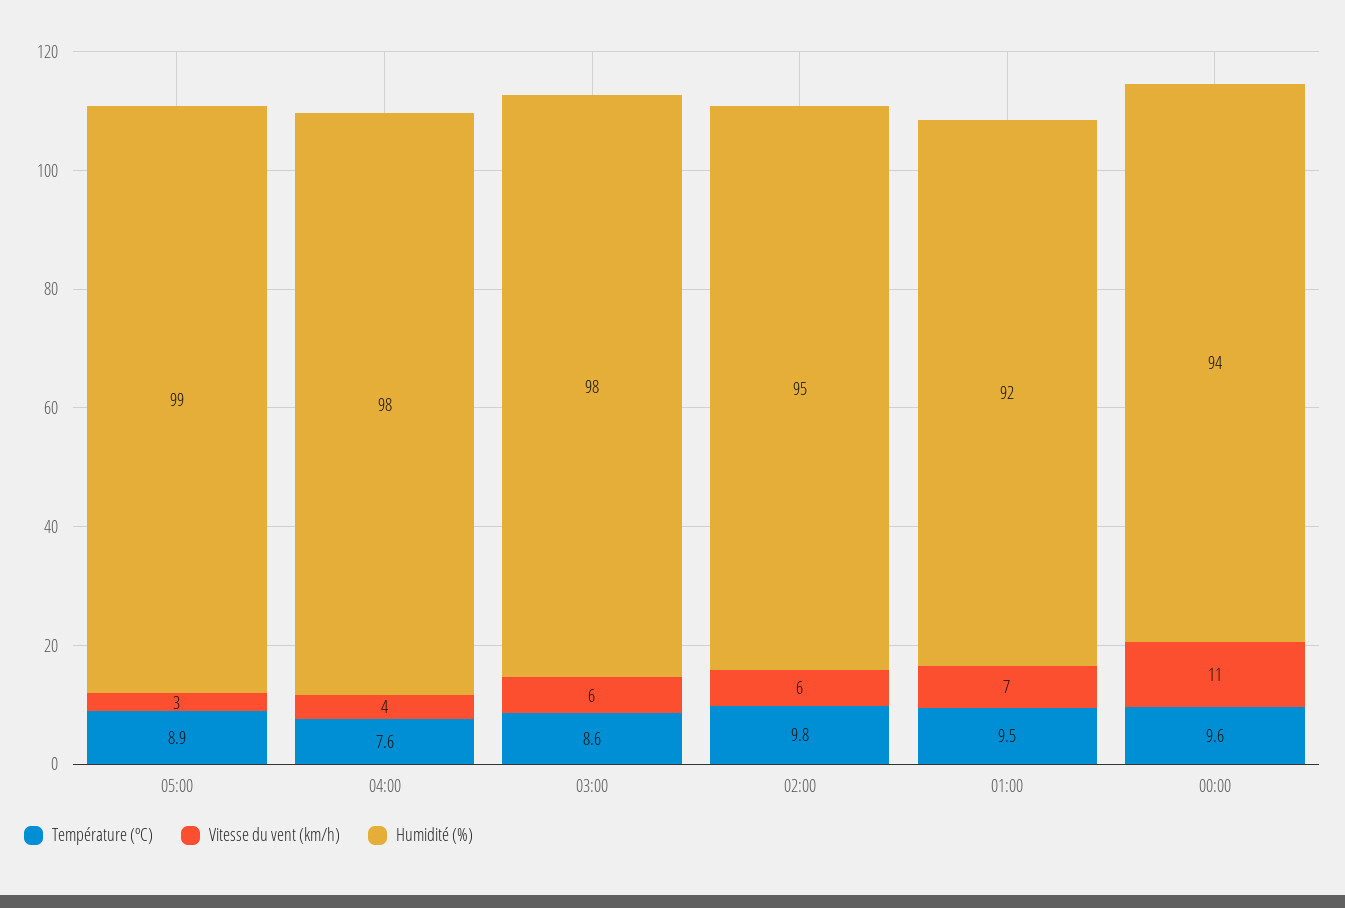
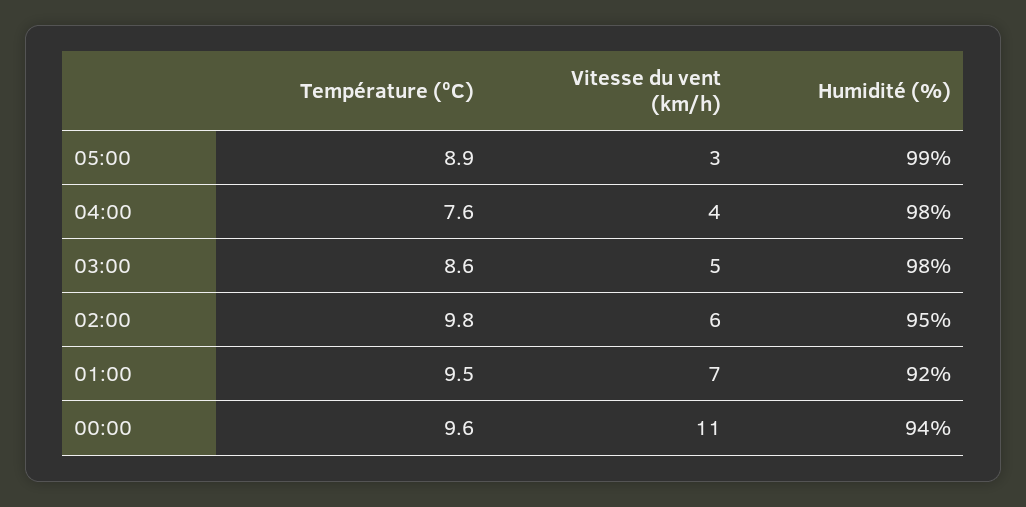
  {
    "Température (ºC)": {
      "05:00": 8.9,
      "04:00": 7.6,
      "03:00": 8.6,
      "02:00": 9.8,
      "01:00": 9.5,
      "00:00": 9.6
    },
    "Vitesse du vent (km/h)": {
      "05:00": 3,
      "04:00": 4,
-     "03:00": 6,
+     "03:00": 5,
      "02:00": 6,
      "01:00": 7,
      "00:00": 11
    },
    "Humidité (%)": {
      "05:00": 99,
      "04:00": 98,
      "03:00": 98,
      "02:00": 95,
      "01:00": 92,
      "00:00": 94
    }
  }

